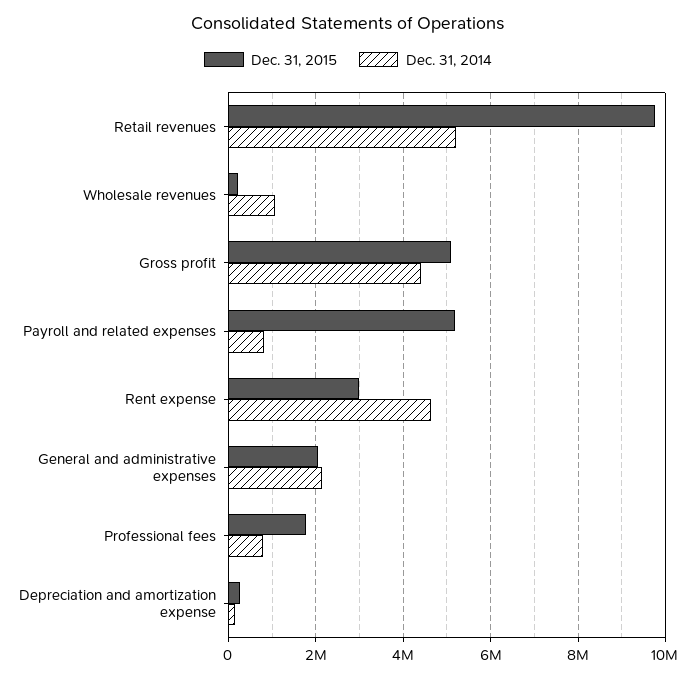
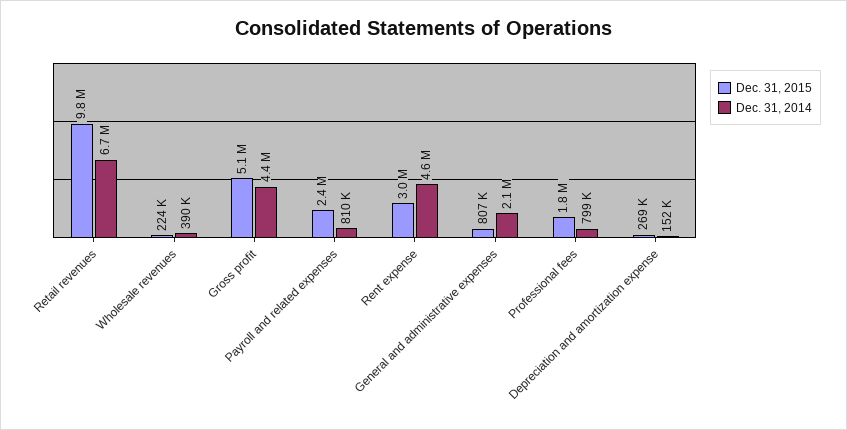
  {
    "Dec. 31, 2015": {
      "Retail revenues": 9800000,
      "Wholesale revenues": 224000,
      "Gross profit": 5100000,
-     "Payroll and related expenses": 5200000,
+     "Payroll and related expenses": 2400000,
      "Rent expense": 3000000,
-     "General and administrative expenses": 2000000,
+     "General and administrative expenses": 807000,
      "Professional fees": 1800000,
      "Depreciation and amortization expense": 269000
    },
    "Dec. 31, 2014": {
-     "Retail revenues": 5200000,
+     "Retail revenues": 6700000,
-     "Wholesale revenues": 1000000,
+     "Wholesale revenues": 390000,
      "Gross profit": 4400000,
      "Payroll and related expenses": 810000,
      "Rent expense": 4600000,
      "General and administrative expenses": 2100000,
      "Professional fees": 799000,
      "Depreciation and amortization expense": 152000
    }
  }

